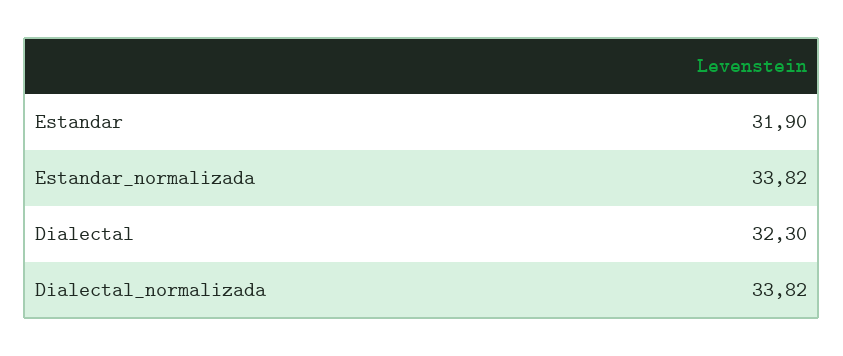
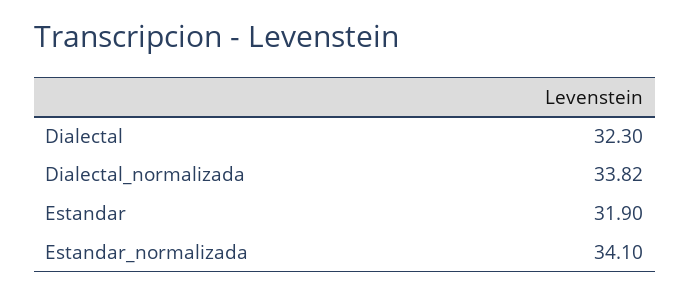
  {
    "Estandar": 31.9,
-   "Estandar_normalizada": 33.82,
+   "Estandar_normalizada": 34.1,
    "Dialectal": 32.3,
    "Dialectal_normalizada": 33.82
  }

